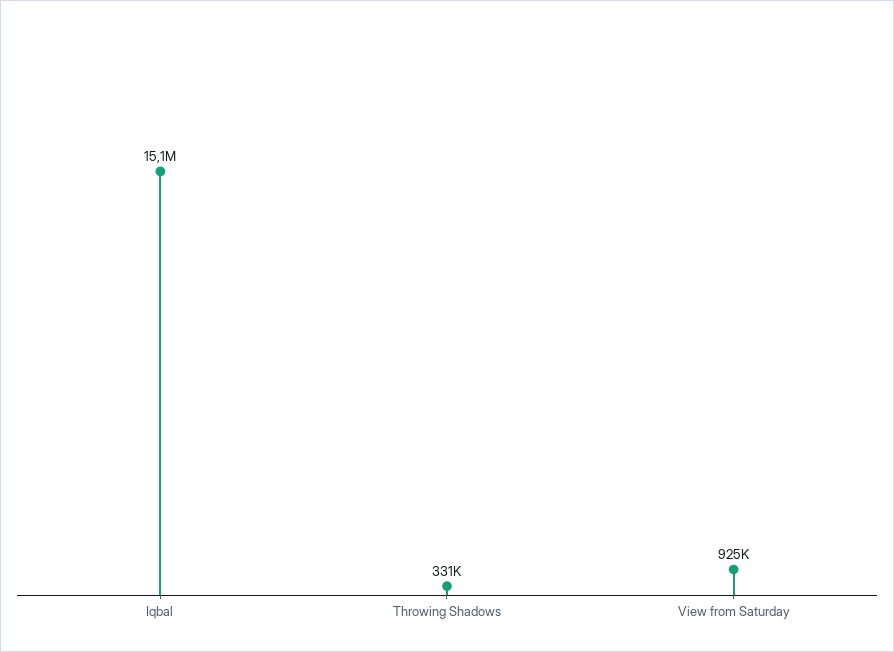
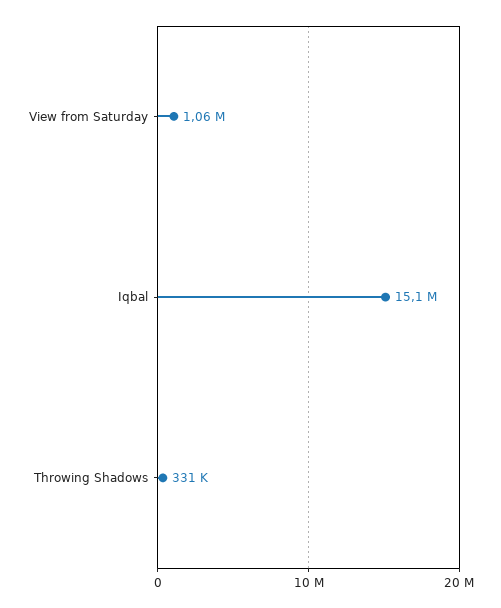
  {
    "Iqbal": 15100000,
    "Throwing Shadows": 331000,
-   "View from Saturday": 925000
+   "View from Saturday": 1060000
  }

